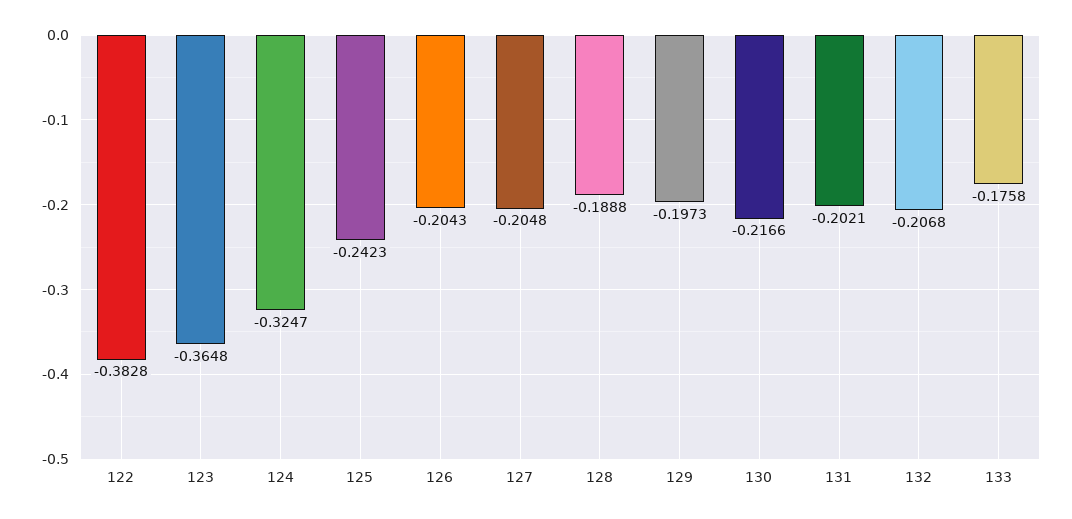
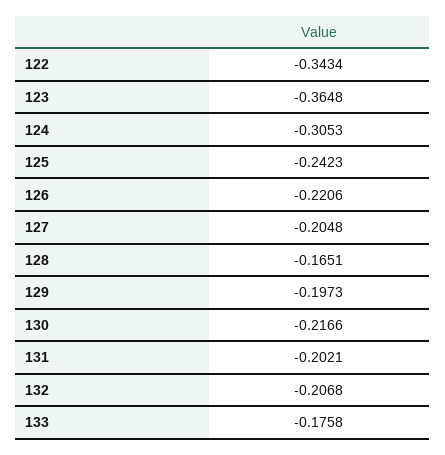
  {
-   "122": -0.3828,
+   "122": -0.3434,
    "123": -0.3648,
-   "124": -0.3247,
+   "124": -0.3053,
    "125": -0.2423,
-   "126": -0.2043,
+   "126": -0.2206,
    "127": -0.2048,
-   "128": -0.1888,
+   "128": -0.1651,
    "129": -0.1973,
    "130": -0.2166,
    "131": -0.2021,
    "132": -0.2068,
    "133": -0.1758
  }

